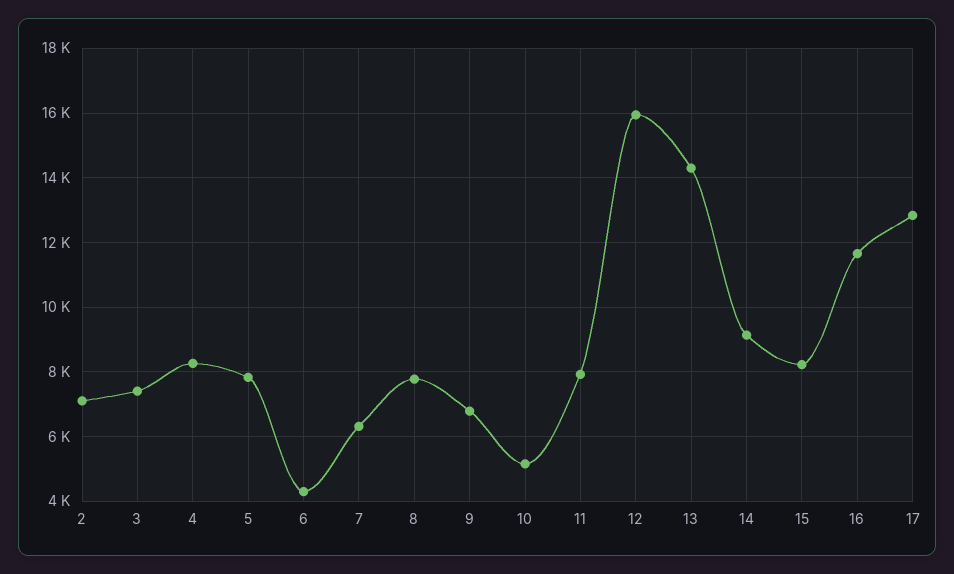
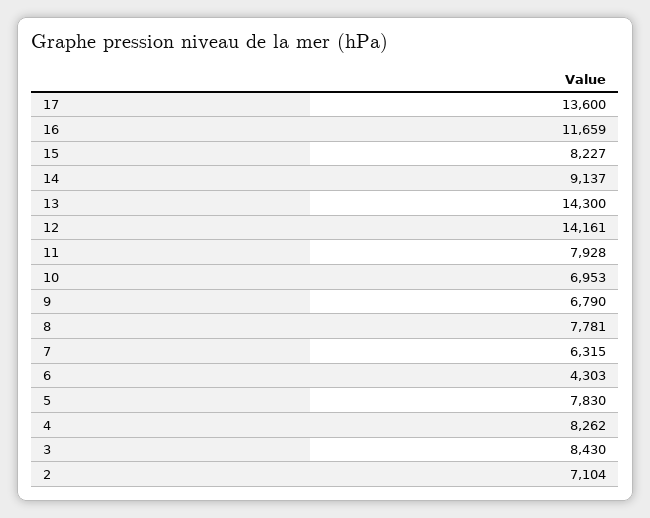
  {
    "2": 7104,
-   "3": 7400,
+   "3": 8430,
    "4": 8262,
    "5": 7830,
    "6": 4303,
    "7": 6315,
    "8": 7781,
    "9": 6790,
-   "10": 5200,
+   "10": 6953,
    "11": 7928,
-   "12": 16000,
+   "12": 14161,
    "13": 14300,
    "14": 9137,
    "15": 8227,
    "16": 11659,
-   "17": 12800
+   "17": 13600
  }

